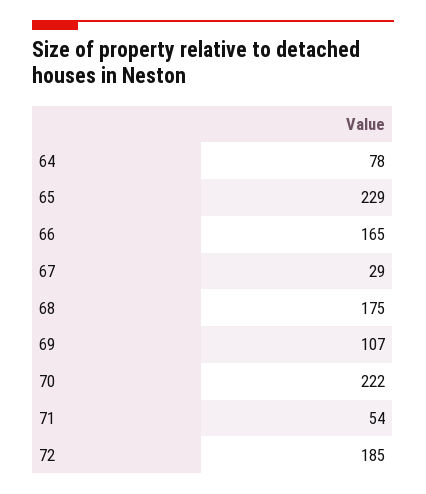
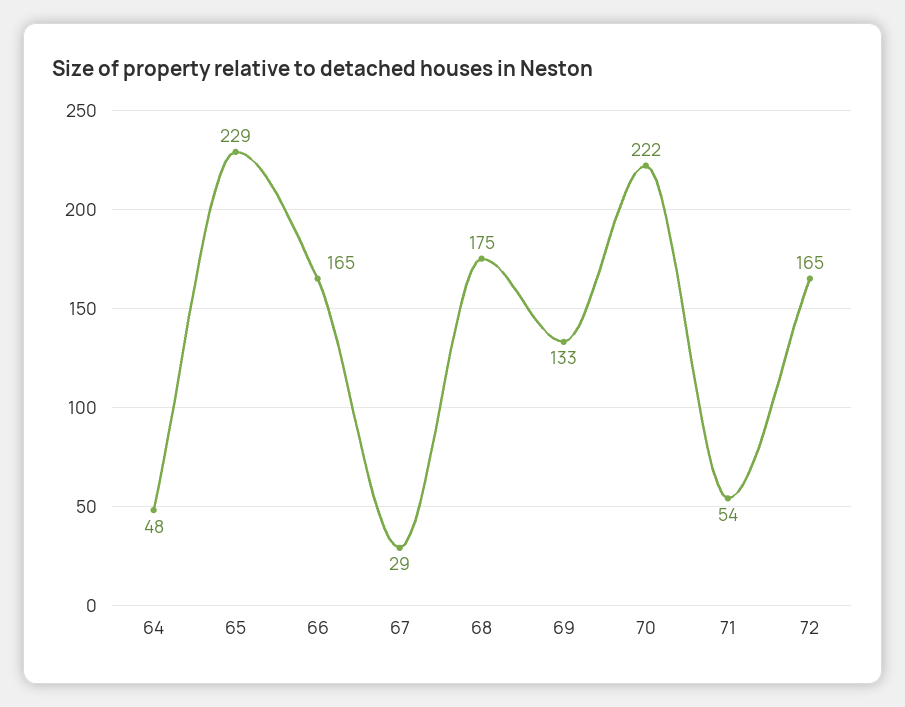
  {
-   "64": 78,
+   "64": 48,
    "65": 229,
    "66": 165,
    "67": 29,
    "68": 175,
-   "69": 107,
+   "69": 133,
    "70": 222,
    "71": 54,
-   "72": 185
+   "72": 165
  }

